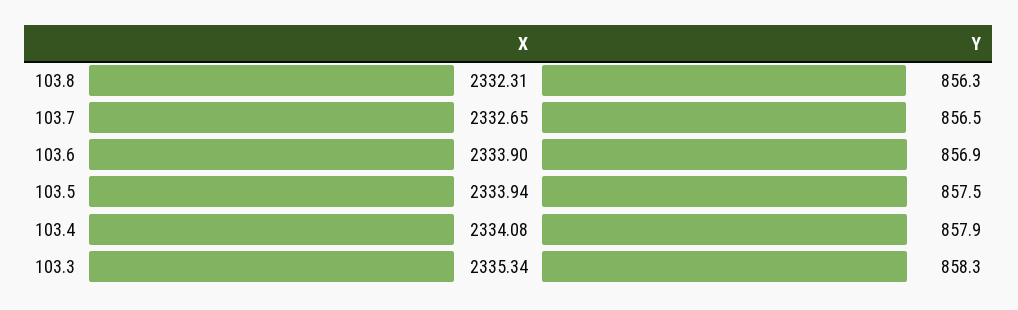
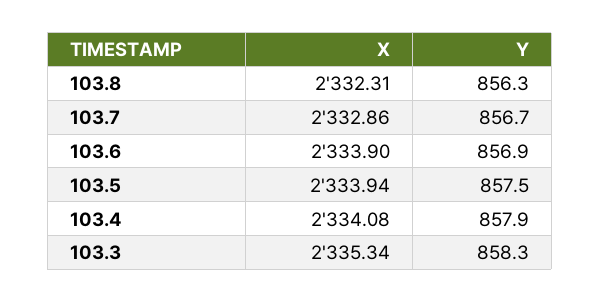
  {
    "X": {
      "103.8": 2332.31,
-     "103.7": 2332.65,
+     "103.7": 2332.86,
      "103.6": 2333.9,
      "103.5": 2333.94,
      "103.4": 2334.08,
      "103.3": 2335.34
    },
    "Y": {
      "103.8": 856.3,
-     "103.7": 856.5,
+     "103.7": 856.7,
      "103.6": 856.9,
      "103.5": 857.5,
      "103.4": 857.9,
      "103.3": 858.3
    }
  }

